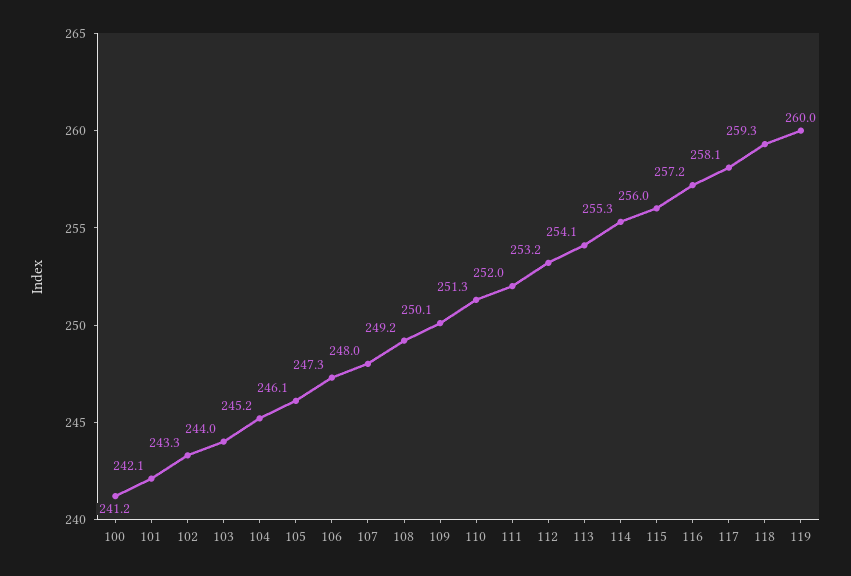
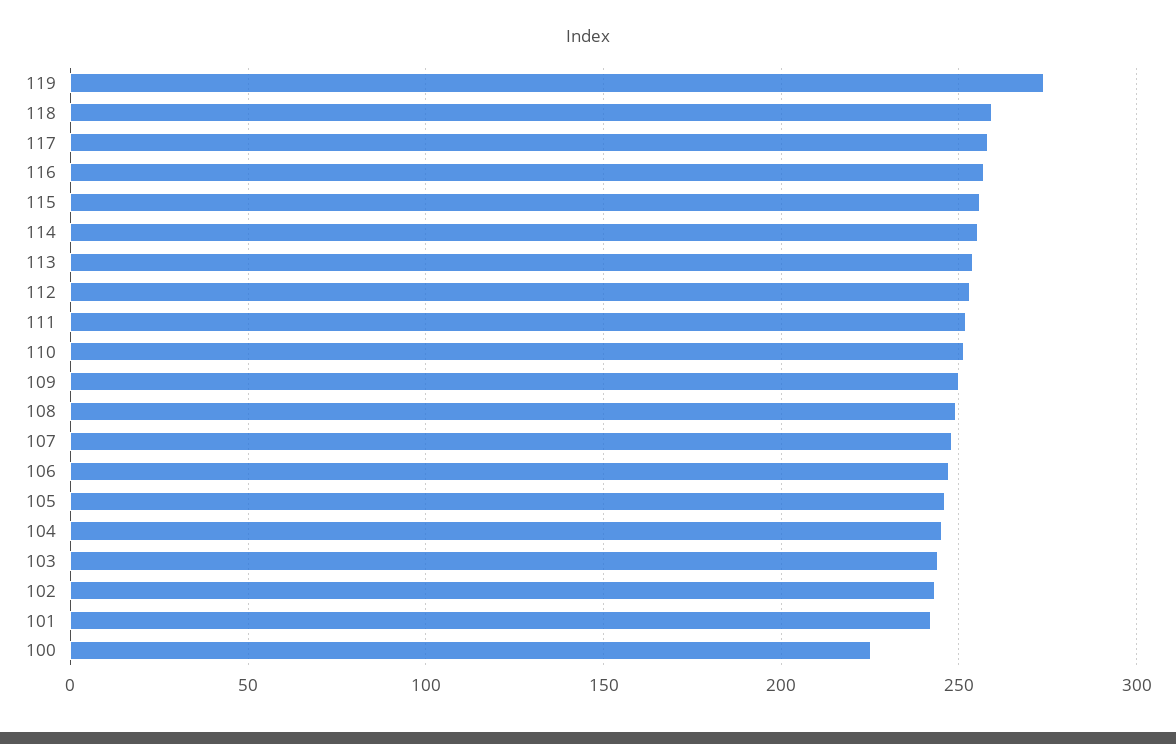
  {
-   "100": 241.2,
+   "100": 225,
    "101": 242.1,
    "102": 243.3,
    "103": 244,
    "104": 245.2,
    "105": 246.1,
    "106": 247.3,
    "107": 248,
    "108": 249.2,
    "109": 250.1,
    "110": 251.3,
    "111": 252,
    "112": 253.2,
    "113": 254.1,
    "114": 255.3,
    "115": 256,
    "116": 257.2,
    "117": 258.1,
    "118": 259.3,
-   "119": 260
+   "119": 275
  }

